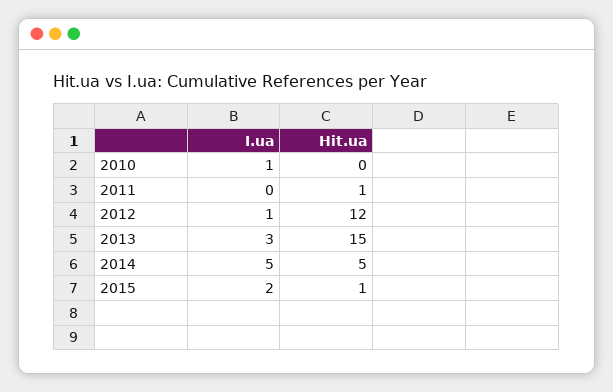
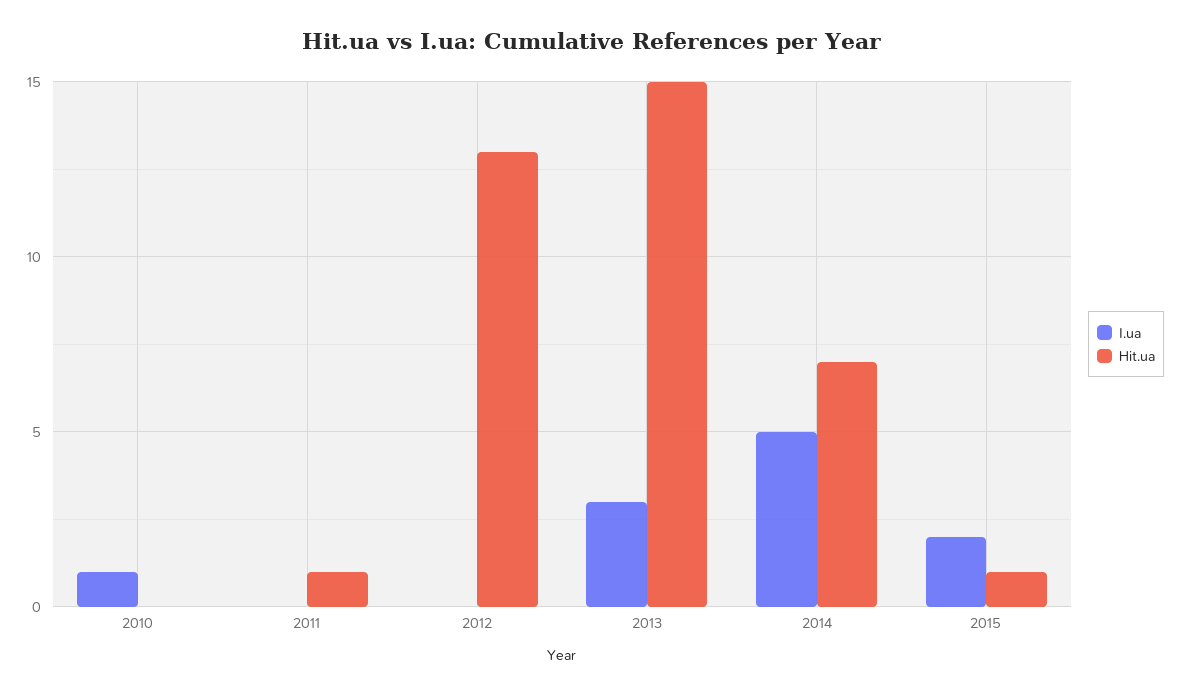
  {
    "I.ua": {
      "2010": 1,
      "2011": 0,
-     "2012": 1,
+     "2012": 0,
      "2013": 3,
      "2014": 5,
      "2015": 2
    },
    "Hit.ua": {
      "2010": 0,
      "2011": 1,
-     "2012": 12,
+     "2012": 13,
      "2013": 15,
-     "2014": 5,
+     "2014": 7,
      "2015": 1
    }
  }

